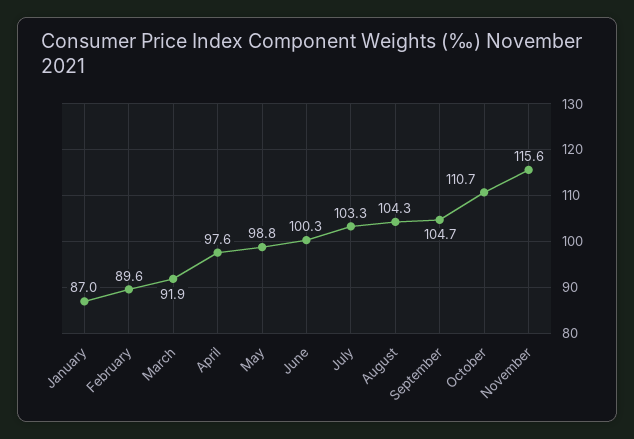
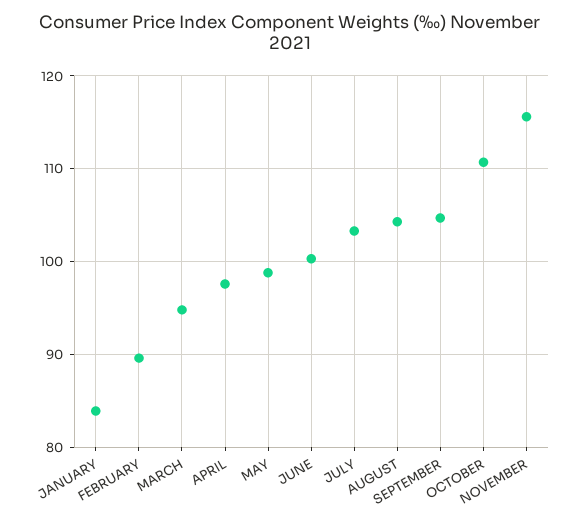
  {
-   "January": 87,
+   "January": 84,
    "February": 89.6,
-   "March": 91.9,
+   "March": 95,
    "April": 97.6,
    "May": 98.8,
    "June": 100.3,
    "July": 103.3,
    "August": 104.3,
    "September": 104.7,
    "October": 110.7,
    "November": 115.6
  }

